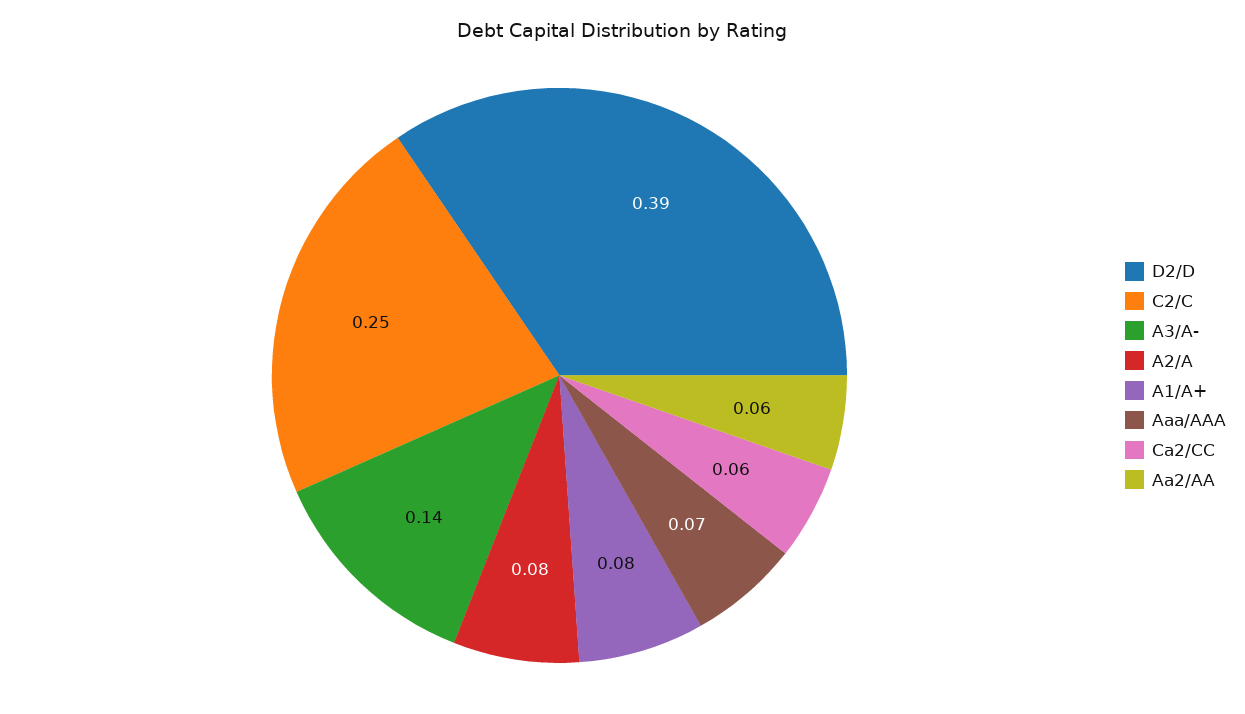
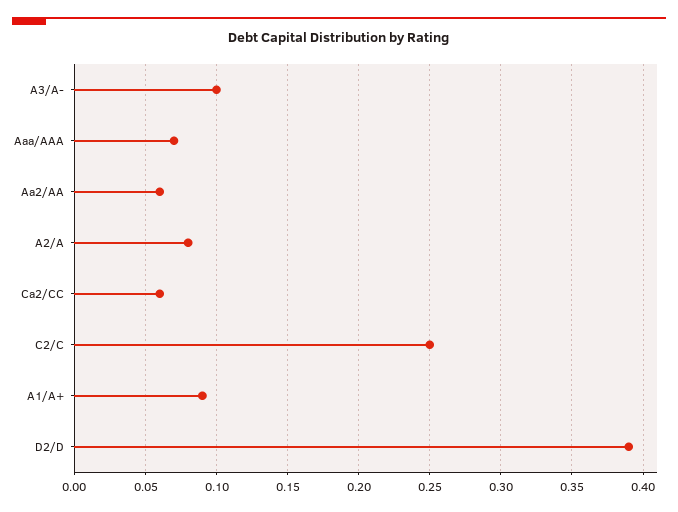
  {
    "D2/D": 0.39,
    "C2/C": 0.25,
-   "A3/A-": 0.14,
+   "A3/A-": 0.1,
    "A2/A": 0.08,
-   "A1/A+": 0.08,
+   "A1/A+": 0.09,
    "Aaa/AAA": 0.07,
    "Ca2/CC": 0.06,
    "Aa2/AA": 0.06
  }

